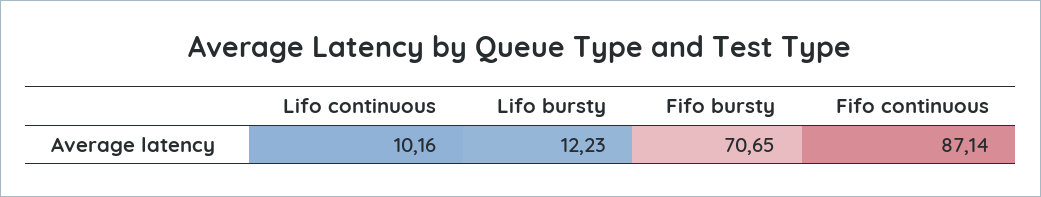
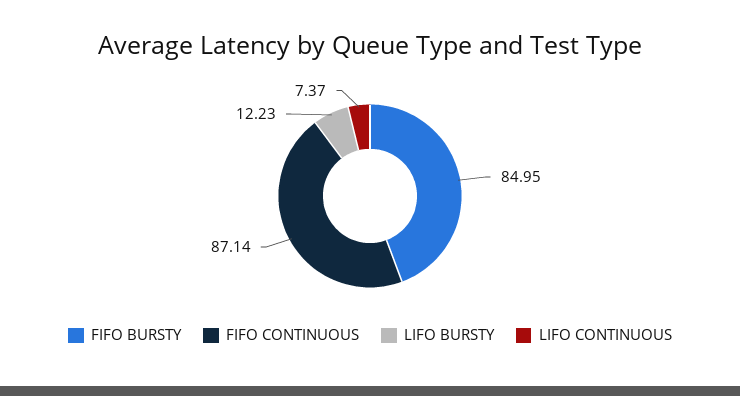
  {
-   "Lifo continuous": 10.16,
+   "Lifo continuous": 7.37,
    "Lifo bursty": 12.23,
-   "Fifo bursty": 70.65,
+   "Fifo bursty": 84.95,
    "Fifo continuous": 87.14
  }

